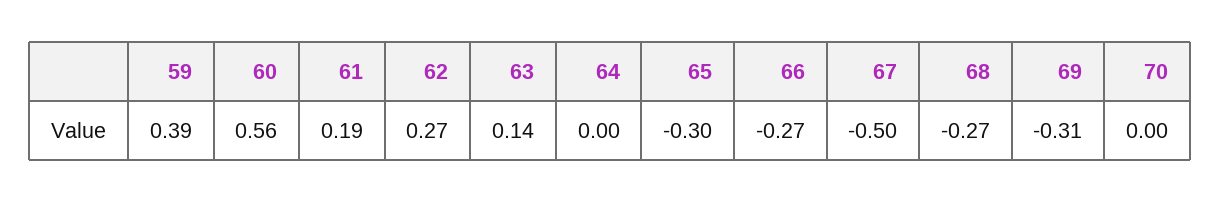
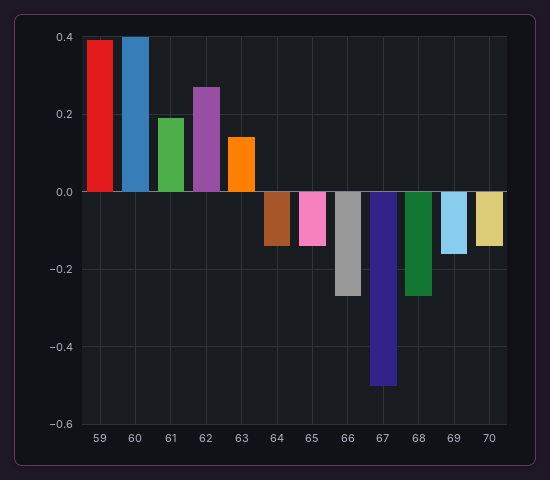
  {
    "59": 0.39,
-   "60": 0.56,
+   "60": 0.4,
    "61": 0.19,
    "62": 0.27,
    "63": 0.14,
-   "64": 0,
+   "64": -0.15,
-   "65": -0.3,
+   "65": -0.15,
    "66": -0.27,
    "67": -0.5,
    "68": -0.27,
-   "69": -0.31,
+   "69": -0.15,
-   "70": 0
+   "70": -0.15
  }

